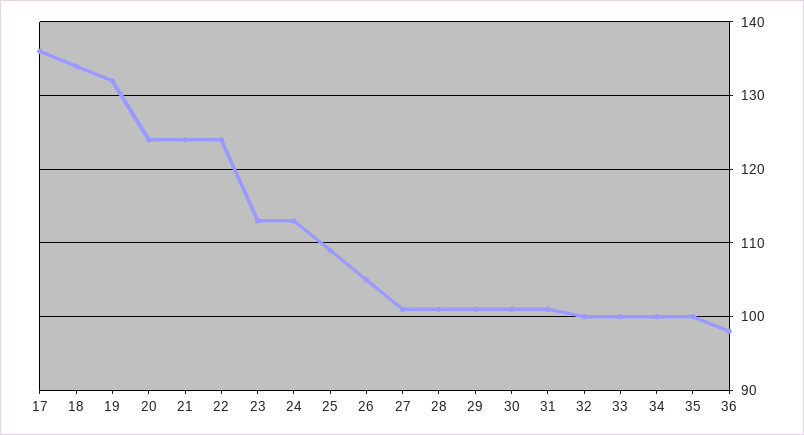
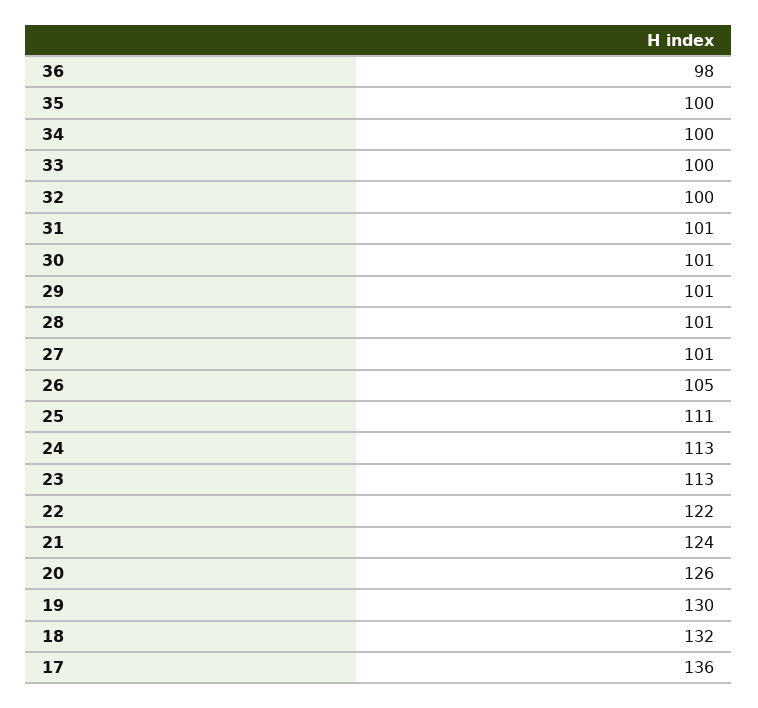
  {
    "17": 136,
-   "18": 134,
+   "18": 132,
-   "19": 132,
+   "19": 130,
-   "20": 124,
+   "20": 126,
    "21": 124,
-   "22": 124,
+   "22": 122,
    "23": 113,
    "24": 113,
-   "25": 109,
+   "25": 111,
    "26": 105,
    "27": 101,
    "28": 101,
    "29": 101,
    "30": 101,
    "31": 101,
    "32": 100,
    "33": 100,
    "34": 100,
    "35": 100,
    "36": 98
  }

